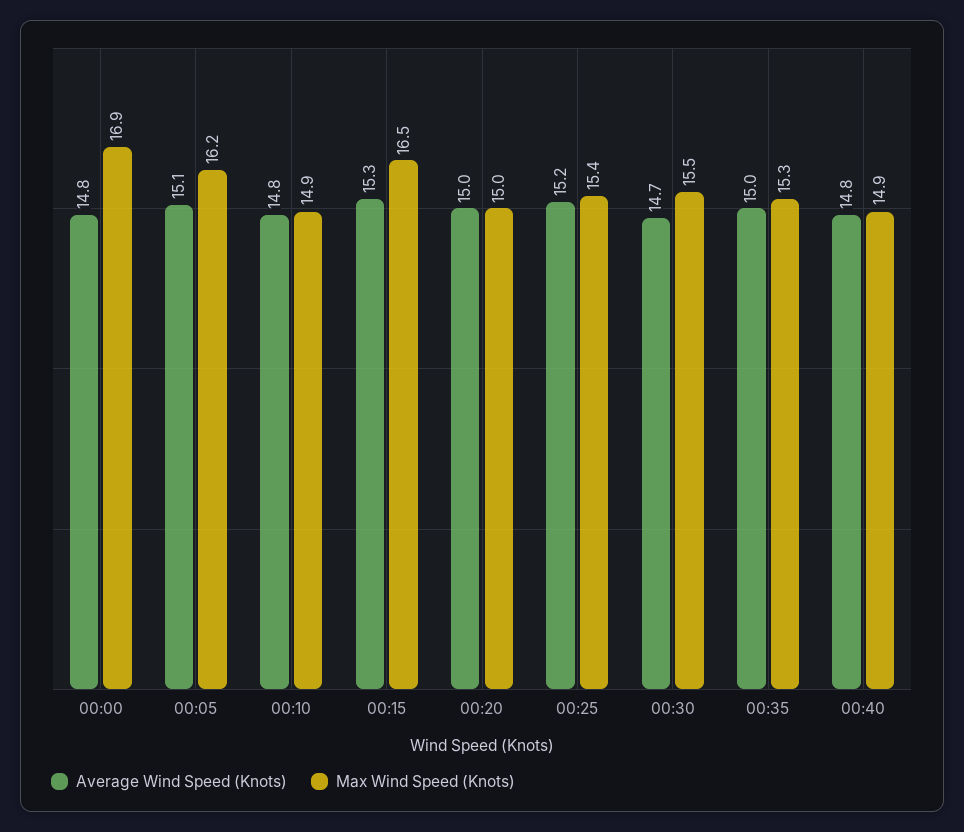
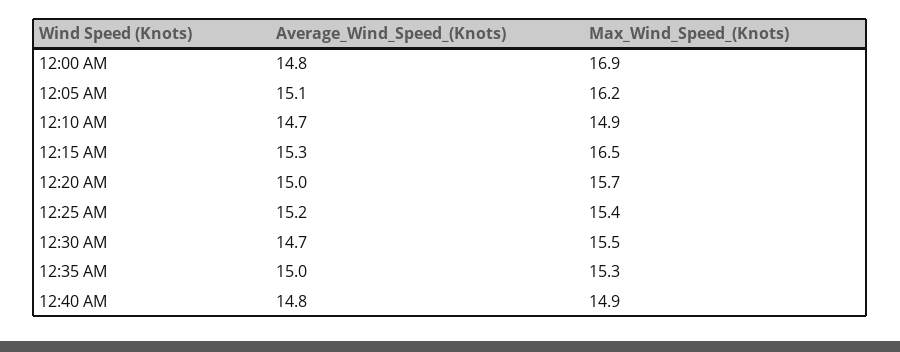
  {
    "Average Wind Speed (Knots)": {
      "00:00": 14.8,
      "00:05": 15.1,
-     "00:10": 14.8,
+     "00:10": 14.7,
      "00:15": 15.3,
      "00:20": 15,
      "00:25": 15.2,
      "00:30": 14.7,
      "00:35": 15,
      "00:40": 14.8
    },
    "Max Wind Speed (Knots)": {
      "00:00": 16.9,
      "00:05": 16.2,
      "00:10": 14.9,
      "00:15": 16.5,
-     "00:20": 15,
+     "00:20": 15.7,
      "00:25": 15.4,
      "00:30": 15.5,
      "00:35": 15.3,
      "00:40": 14.9
    }
  }

